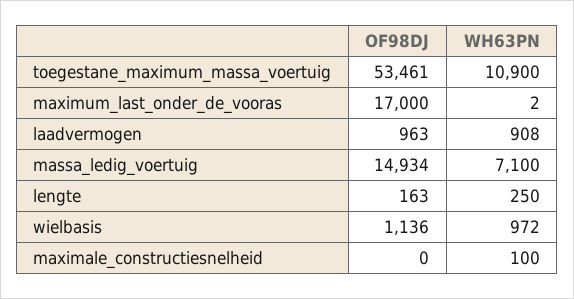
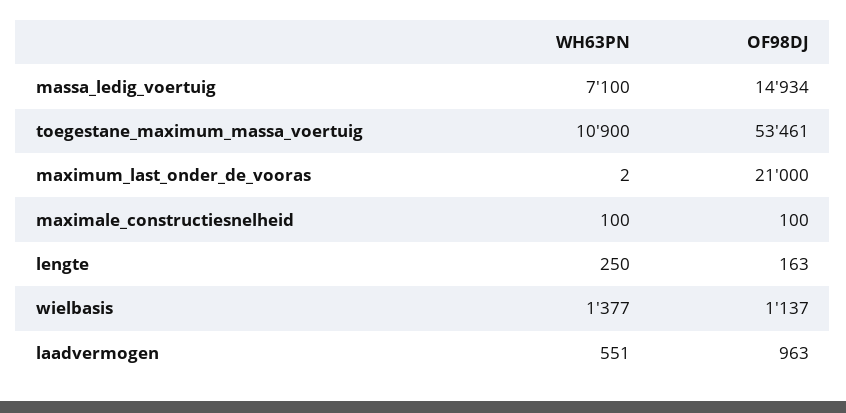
  {
    "OF98DJ": {
      "toegestane_maximum_massa_voertuig": 53461,
-     "maximum_last_onder_de_vooras": 17000,
+     "maximum_last_onder_de_vooras": 21000,
      "laadvermogen": 963,
      "massa_ledig_voertuig": 14934,
      "lengte": 163,
-     "wielbasis": 1136,
+     "wielbasis": 1137,
-     "maximale_constructiesnelheid": 0
+     "maximale_constructiesnelheid": 100
    },
    "WH63PN": {
      "toegestane_maximum_massa_voertuig": 10900,
      "maximum_last_onder_de_vooras": 2,
-     "laadvermogen": 908,
+     "laadvermogen": 551,
      "massa_ledig_voertuig": 7100,
      "lengte": 250,
-     "wielbasis": 972,
+     "wielbasis": 1377,
      "maximale_constructiesnelheid": 100
    }
  }

